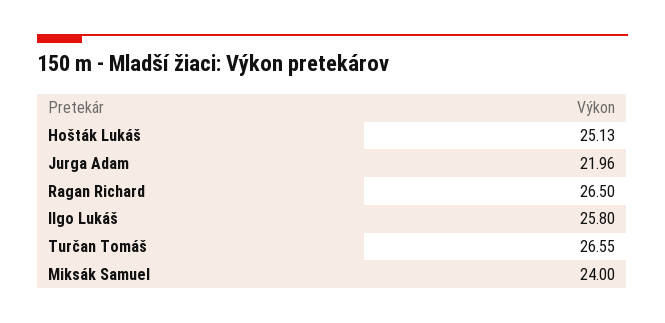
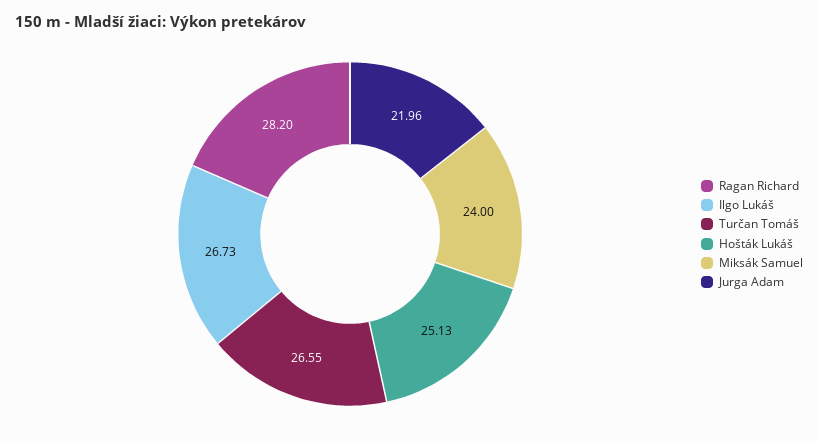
  {
    "Hošták Lukáš": 25.13,
    "Jurga Adam": 21.96,
-   "Ragan Richard": 26.5,
+   "Ragan Richard": 28.2,
-   "Ilgo Lukáš": 25.8,
+   "Ilgo Lukáš": 26.73,
    "Turčan Tomáš": 26.55,
    "Miksák Samuel": 24
  }

